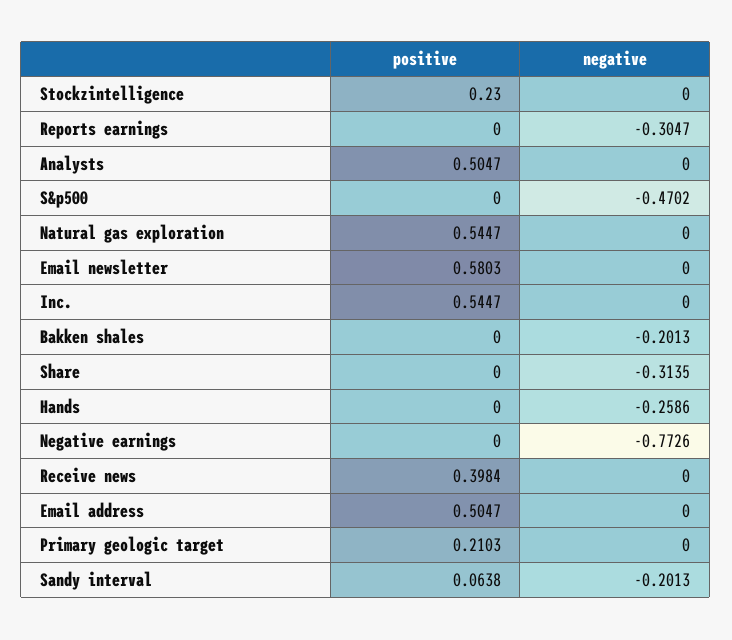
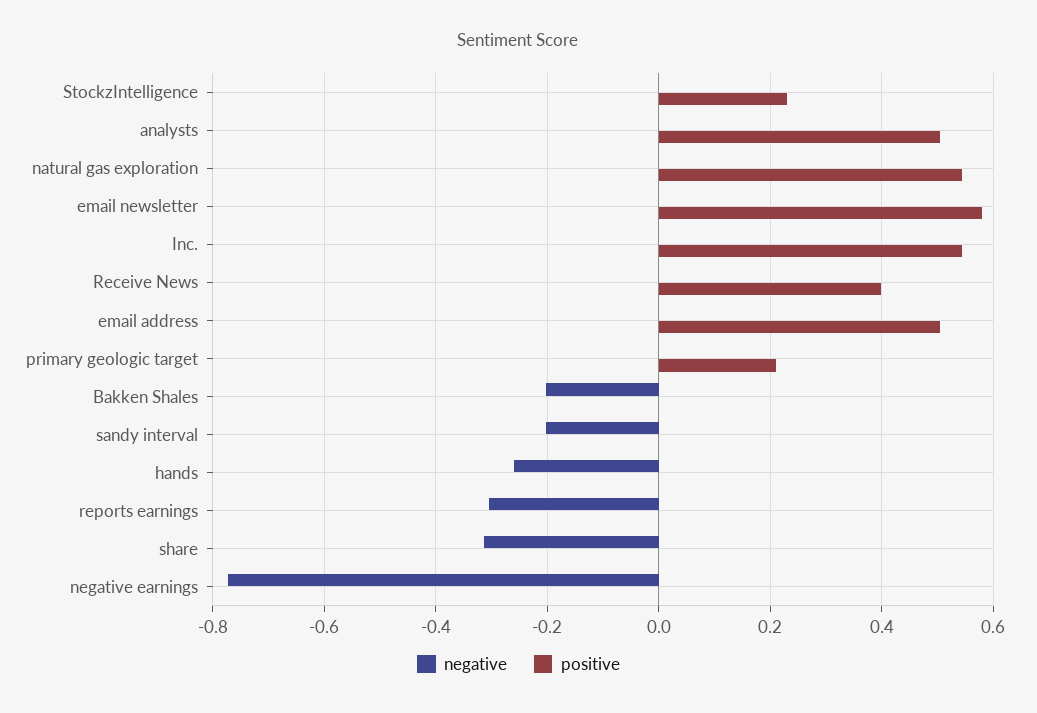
  {
    "positive": {
      "Stockzintelligence": 0.23,
      "Reports earnings": 0,
      "Analysts": 0.5047,
-     "S&p500": 0,
      "Natural gas exploration": 0.5447,
      "Email newsletter": 0.5803,
      "Inc.": 0.5447,
      "Bakken shales": 0,
      "Share": 0,
      "Hands": 0,
      "Negative earnings": 0,
      "Receive news": 0.3984,
      "Email address": 0.5047,
      "Primary geologic target": 0.2103,
-     "Sandy interval": 0.0638
+     "Sandy interval": 0
    },
    "negative": {
      "Stockzintelligence": 0,
      "Reports earnings": -0.3047,
      "Analysts": 0,
-     "S&p500": -0.4702,
      "Natural gas exploration": 0,
      "Email newsletter": 0,
      "Inc.": 0,
      "Bakken shales": -0.2013,
      "Share": -0.3135,
      "Hands": -0.2586,
      "Negative earnings": -0.7726,
      "Receive news": 0,
      "Email address": 0,
      "Primary geologic target": 0,
      "Sandy interval": -0.2013
    }
  }

